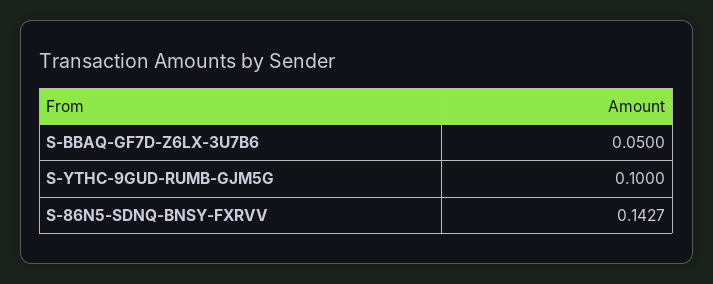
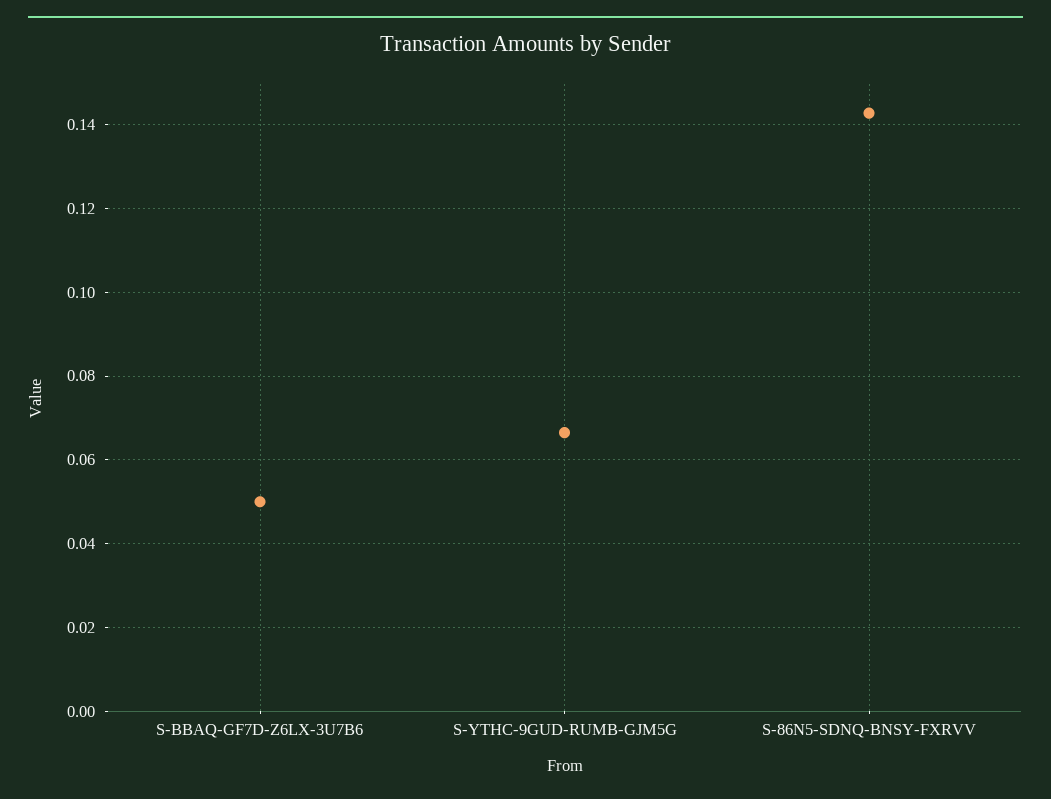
  {
    "S-BBAQ-GF7D-Z6LX-3U7B6": 0.05,
-   "S-YTHC-9GUD-RUMB-GJM5G": 0.1,
+   "S-YTHC-9GUD-RUMB-GJM5G": 0.066,
    "S-86N5-SDNQ-BNSY-FXRVV": 0.1427
  }

